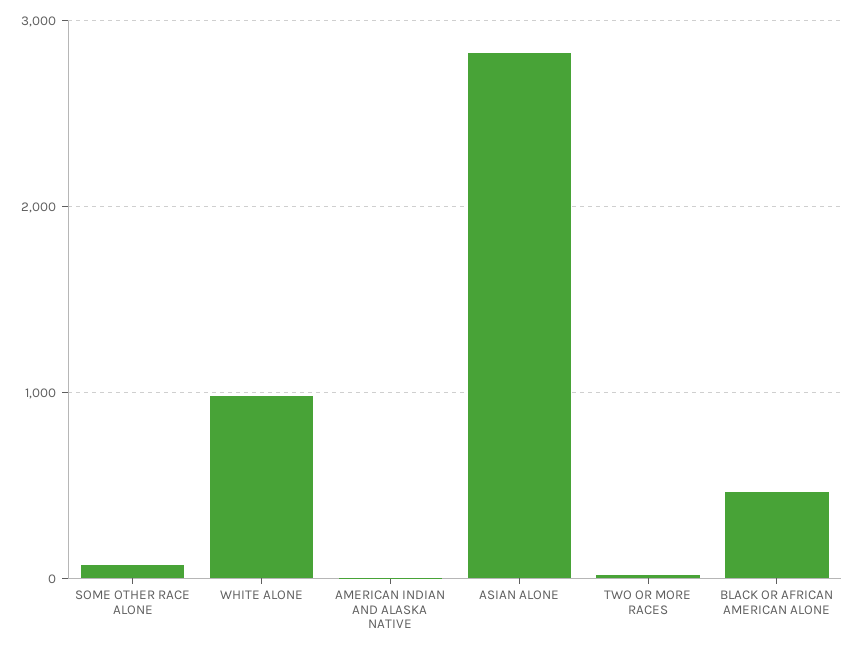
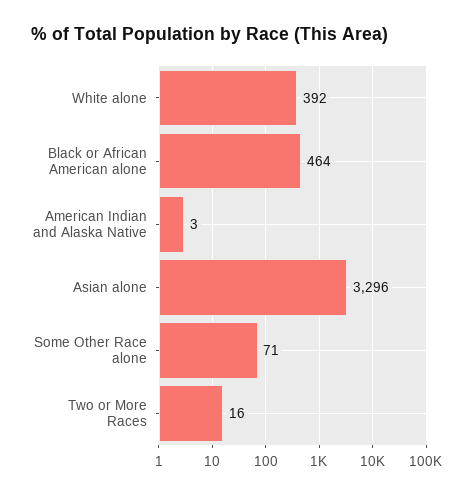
  {
    "SOME OTHER RACE ALONE": 71,
-   "WHITE ALONE": 1000,
+   "WHITE ALONE": 392,
    "AMERICAN INDIAN AND ALASKA NATIVE": 3,
-   "ASIAN ALONE": 2800,
+   "ASIAN ALONE": 3296,
    "TWO OR MORE RACES": 16,
    "BLACK OR AFRICAN AMERICAN ALONE": 464
  }

